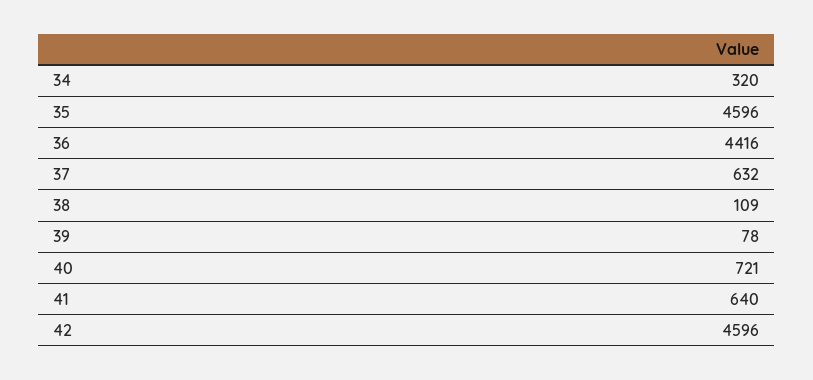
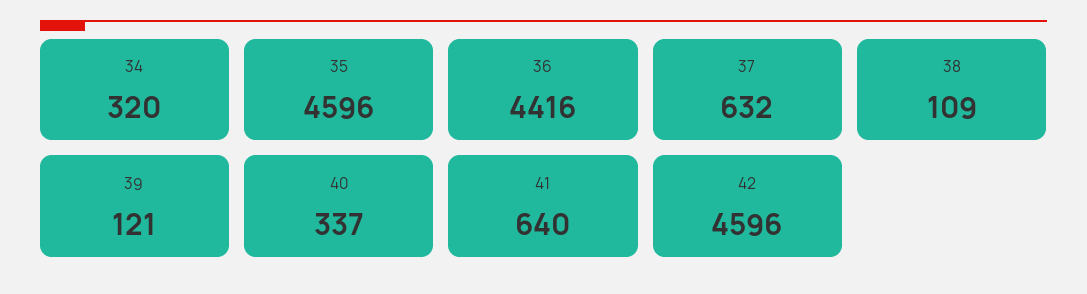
  {
    "34": 320,
    "35": 4596,
    "36": 4416,
    "37": 632,
    "38": 109,
-   "39": 78,
+   "39": 121,
-   "40": 721,
+   "40": 337,
    "41": 640,
    "42": 4596
  }

